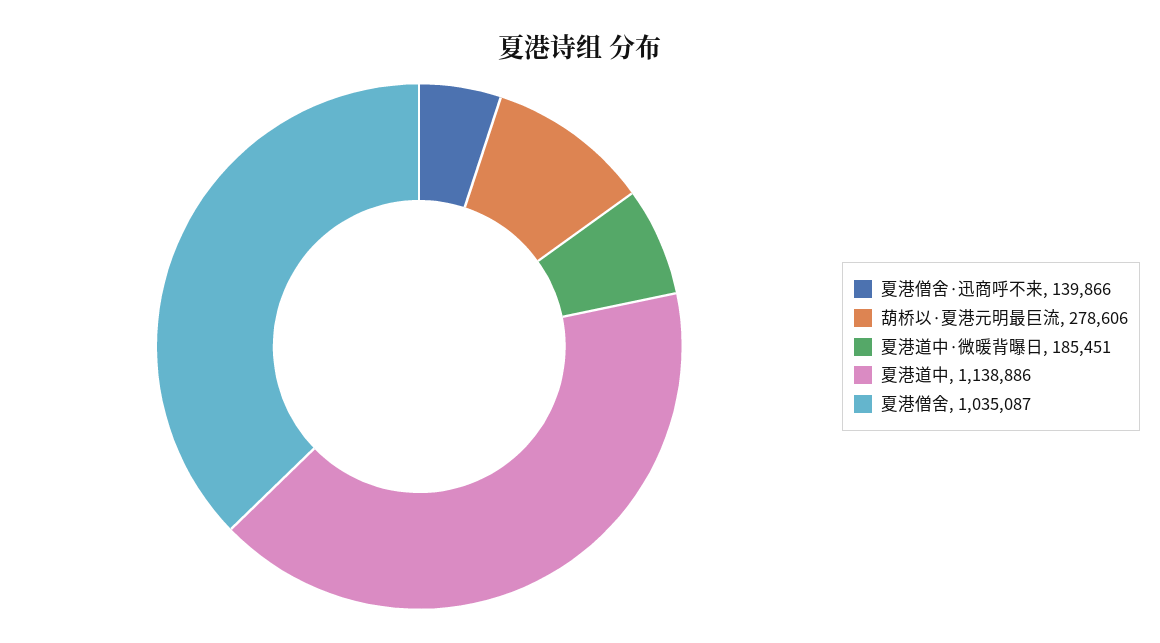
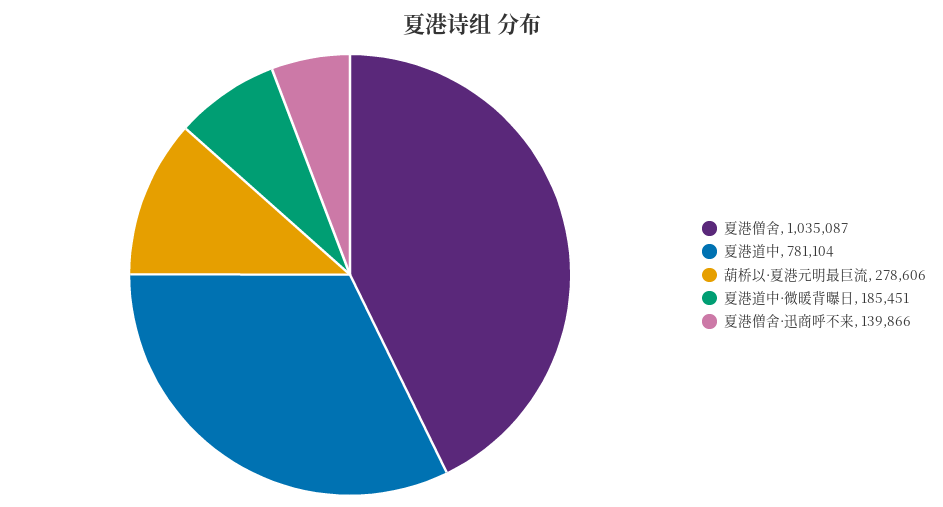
  {
    "夏港僧舍·迅商呼不来": 139866,
    "葫桥以·夏港元明最巨流": 278606,
    "夏港道中·微暖背曝日": 185451,
-   "夏港道中": 1138886,
+   "夏港道中": 781104,
    "夏港僧舍": 1035087
  }

